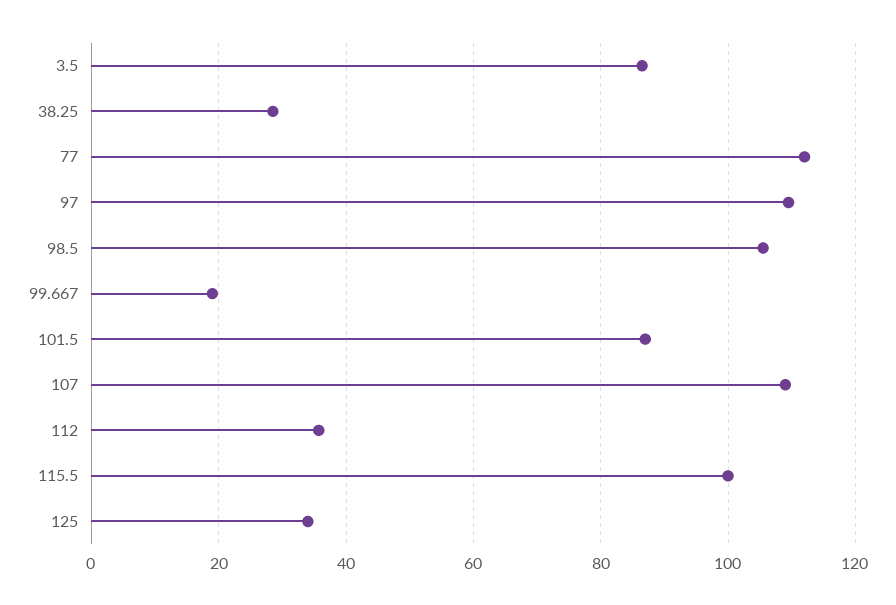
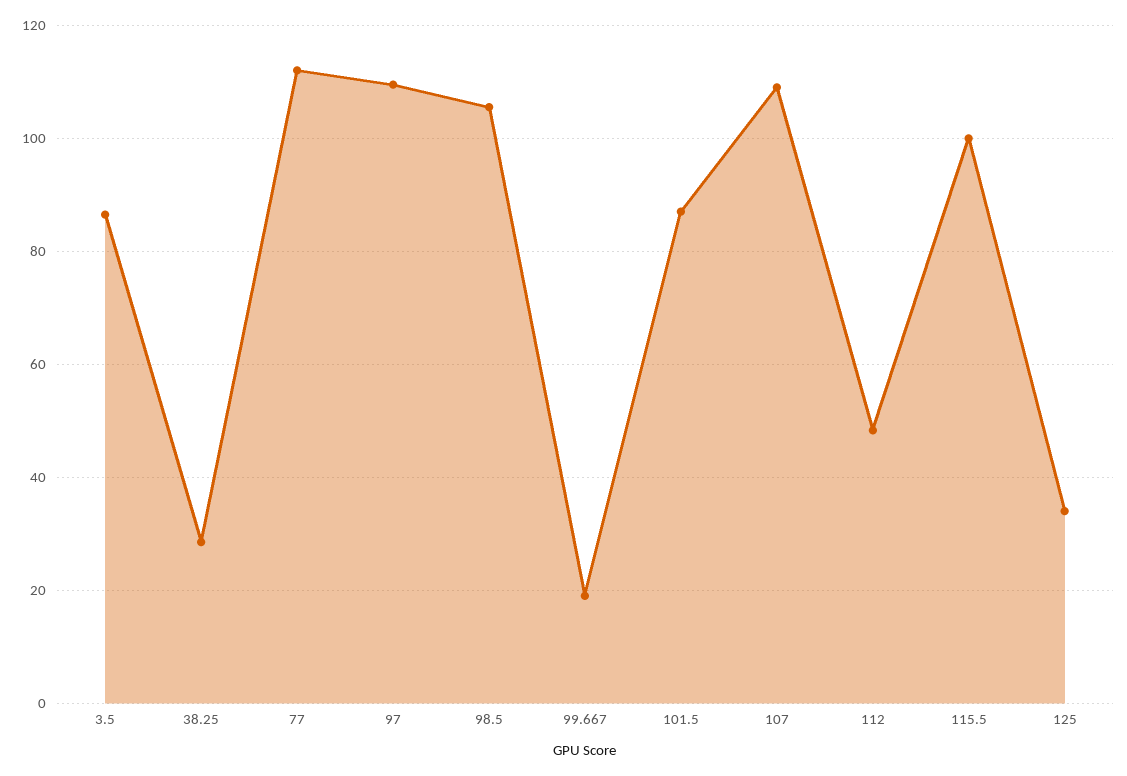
  {
    "3.5": 86,
    "38.25": 28,
    "77": 112,
    "97": 110,
    "98.5": 106,
    "99.667": 20,
    "101.5": 88,
    "107": 110,
-   "112": 36,
+   "112": 48,
    "115.5": 100,
    "125": 34
  }

